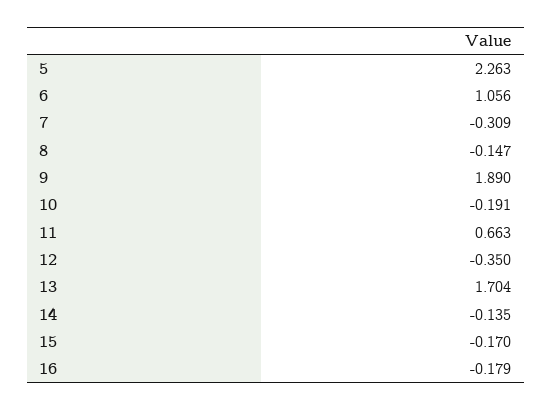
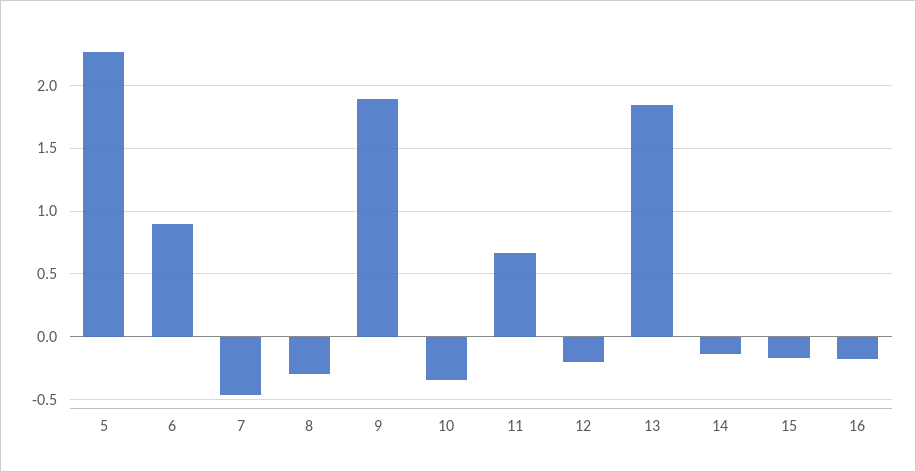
  {
    "5": 2.263,
-   "6": 1.056,
+   "6": 0.9,
-   "7": -0.309,
+   "7": -0.45,
-   "8": -0.147,
+   "8": -0.3,
    "9": 1.89,
-   "10": -0.191,
+   "10": -0.35,
    "11": 0.663,
-   "12": -0.35,
+   "12": -0.2,
-   "13": 1.704,
+   "13": 1.85,
    "14": -0.135,
    "15": -0.17,
    "16": -0.179
  }

